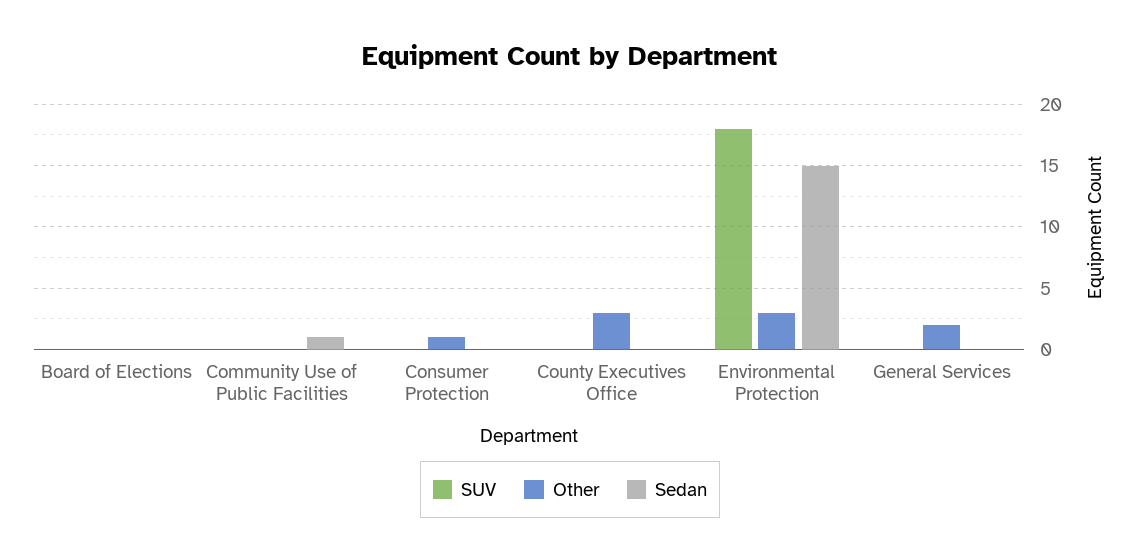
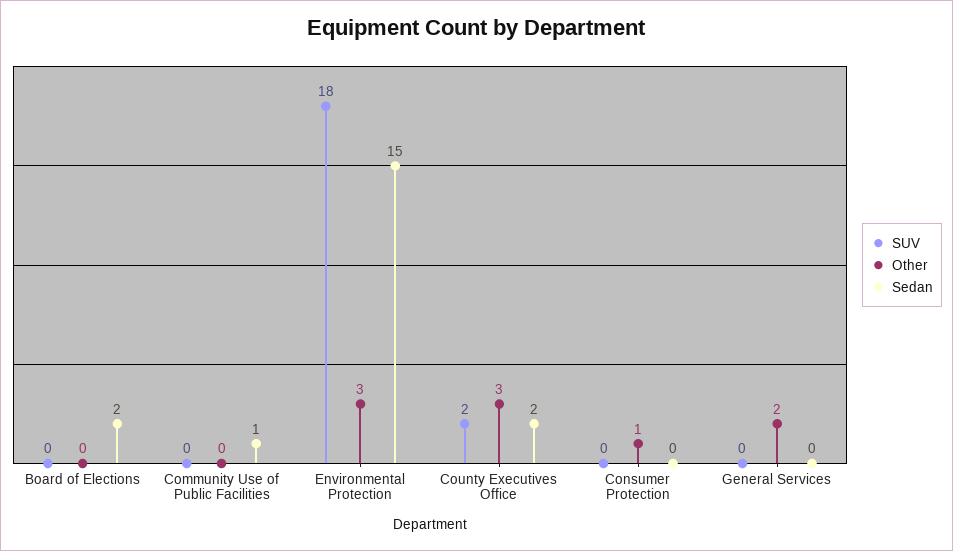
  {
    "SUV": {
      "Board of Elections": 0,
      "Community Use of Public Facilities": 0,
      "Consumer Protection": 0,
-     "County Executives Office": 0,
+     "County Executives Office": 2,
      "Environmental Protection": 18,
      "General Services": 0
    },
    "Other": {
      "Board of Elections": 0,
      "Community Use of Public Facilities": 0,
      "Consumer Protection": 1,
      "County Executives Office": 3,
      "Environmental Protection": 3,
      "General Services": 2
    },
    "Sedan": {
-     "Board of Elections": 0,
+     "Board of Elections": 2,
      "Community Use of Public Facilities": 1,
      "Consumer Protection": 0,
-     "County Executives Office": 0,
+     "County Executives Office": 2,
      "Environmental Protection": 15,
      "General Services": 0
    }
  }

